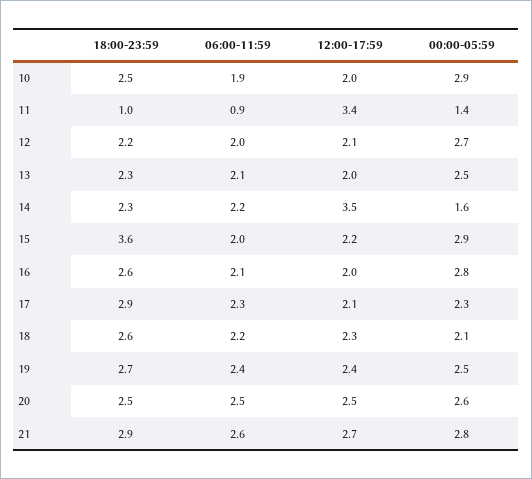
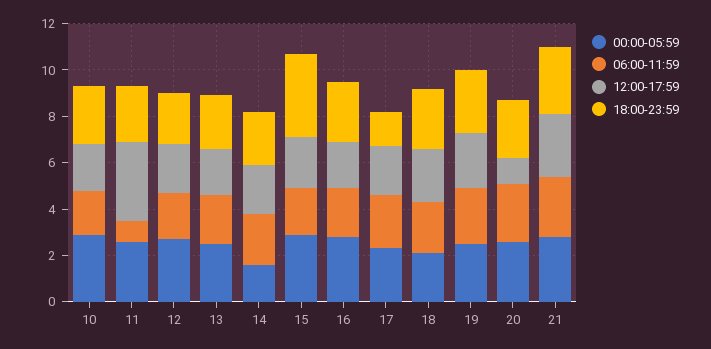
  {
    "18:00-23:59": {
      "10": 2.5,
-     "11": 1,
+     "11": 2.5,
      "12": 2.2,
      "13": 2.3,
      "14": 2.3,
      "15": 3.6,
      "16": 2.6,
-     "17": 2.9,
+     "17": 1.5,
      "18": 2.6,
      "19": 2.7,
      "20": 2.5,
      "21": 2.9
    },
    "06:00-11:59": {
      "10": 1.9,
      "11": 0.9,
      "12": 2,
      "13": 2.1,
      "14": 2.2,
      "15": 2,
      "16": 2.1,
      "17": 2.3,
      "18": 2.2,
      "19": 2.4,
      "20": 2.5,
      "21": 2.6
    },
    "12:00-17:59": {
      "10": 2,
      "11": 3.4,
      "12": 2.1,
      "13": 2,
-     "14": 3.5,
+     "14": 2,
      "15": 2.2,
      "16": 2,
      "17": 2.1,
      "18": 2.3,
      "19": 2.4,
-     "20": 2.5,
+     "20": 1,
      "21": 2.7
    },
    "00:00-05:59": {
      "10": 2.9,
-     "11": 1.4,
+     "11": 2.5,
      "12": 2.7,
      "13": 2.5,
      "14": 1.6,
      "15": 2.9,
      "16": 2.8,
      "17": 2.3,
      "18": 2.1,
      "19": 2.5,
      "20": 2.6,
      "21": 2.8
    }
  }

